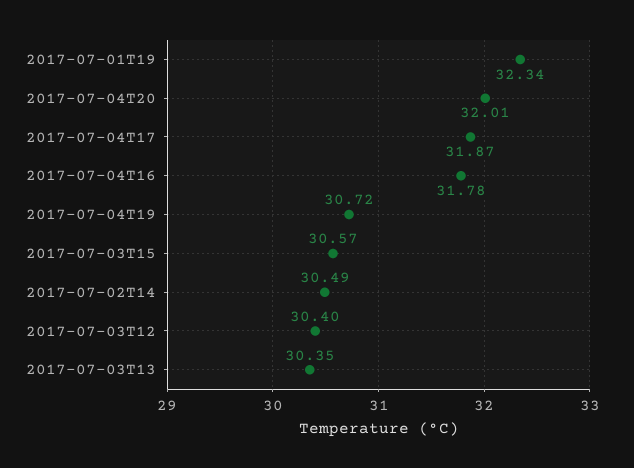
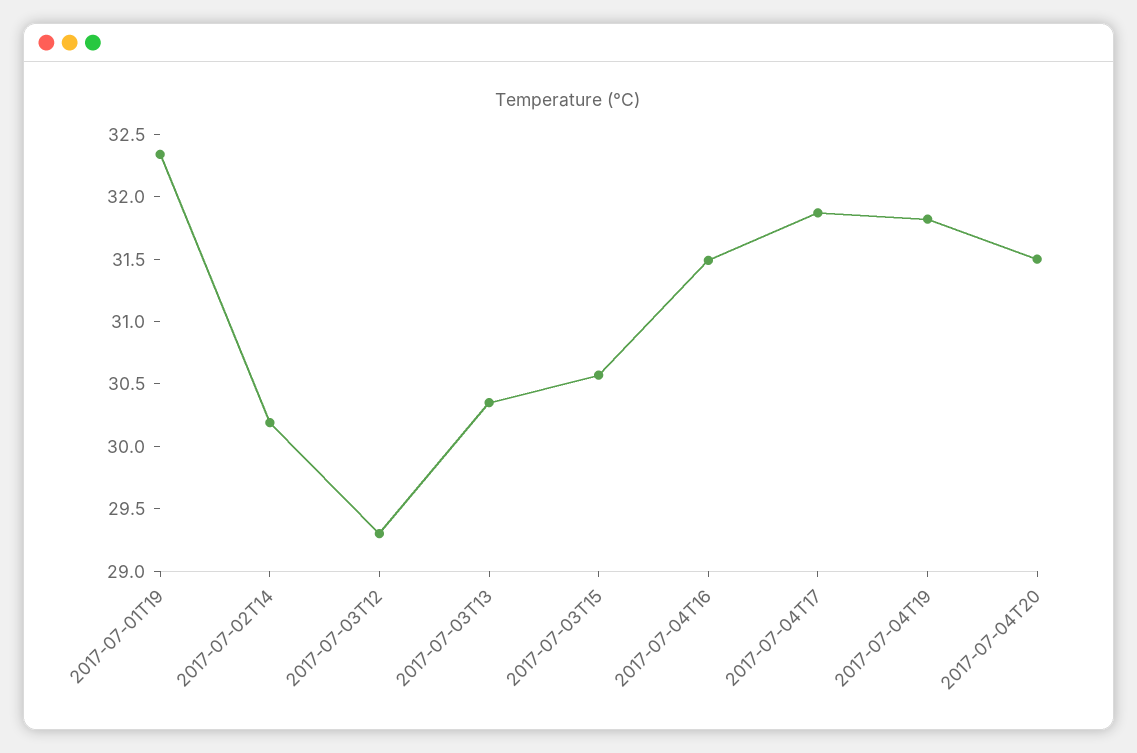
  {
    "2017-07-01T19": 32.34,
-   "2017-07-04T20": 32.01,
+   "2017-07-04T20": 31.5,
    "2017-07-04T17": 31.87,
-   "2017-07-04T16": 31.78,
+   "2017-07-04T16": 31.5,
-   "2017-07-04T19": 30.72,
+   "2017-07-04T19": 31.8,
    "2017-07-03T15": 30.57,
-   "2017-07-02T14": 30.49,
+   "2017-07-02T14": 30.2,
-   "2017-07-03T12": 30.4,
+   "2017-07-03T12": 29.3,
    "2017-07-03T13": 30.35
  }

